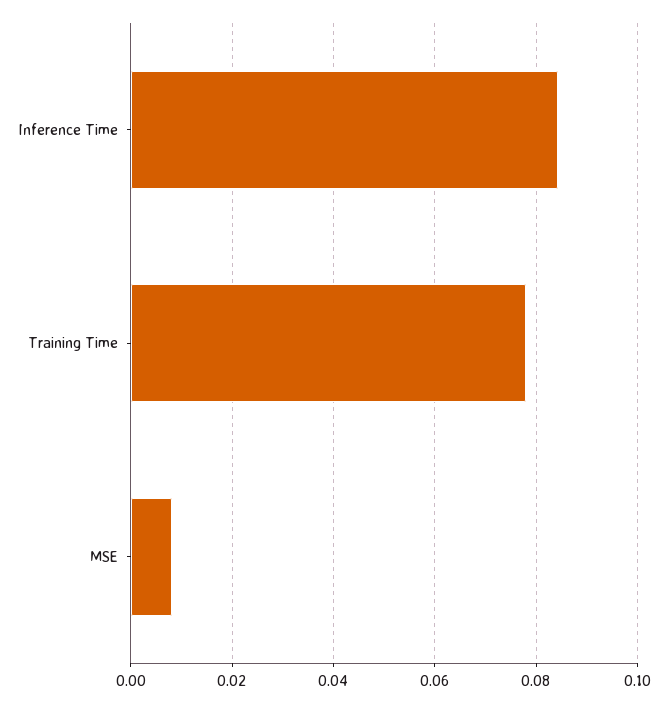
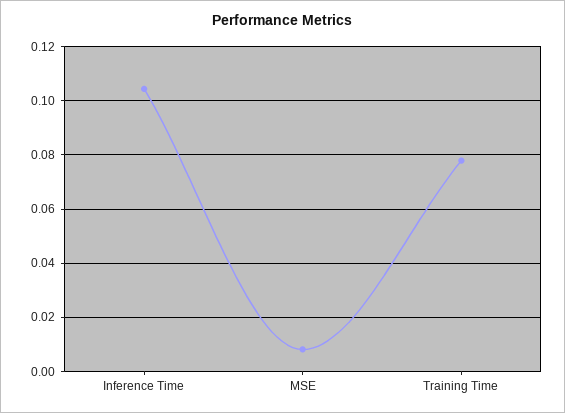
  {
-   "Inference Time": 0.084,
+   "Inference Time": 0.105,
    "Training Time": 0.078,
    "MSE": 0.008
  }

